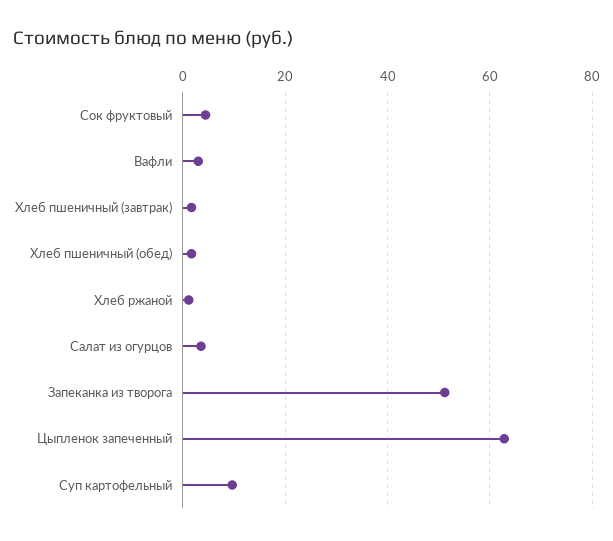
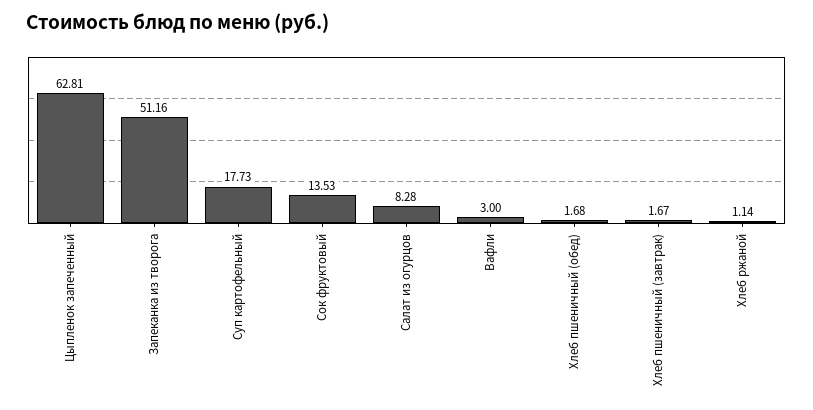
  {
-   "Сок фруктовый": 4,
+   "Сок фруктовый": 13.53,
    "Вафли": 3,
    "Хлеб пшеничный (завтрак)": 1.67,
    "Хлеб пшеничный (обед)": 1.68,
    "Хлеб ржаной": 1.14,
-   "Салат из огурцов": 4,
+   "Салат из огурцов": 8.28,
    "Запеканка из творога": 51.16,
    "Цыпленок запеченный": 62.81,
-   "Суп картофельный": 10
+   "Суп картофельный": 17.73
  }

